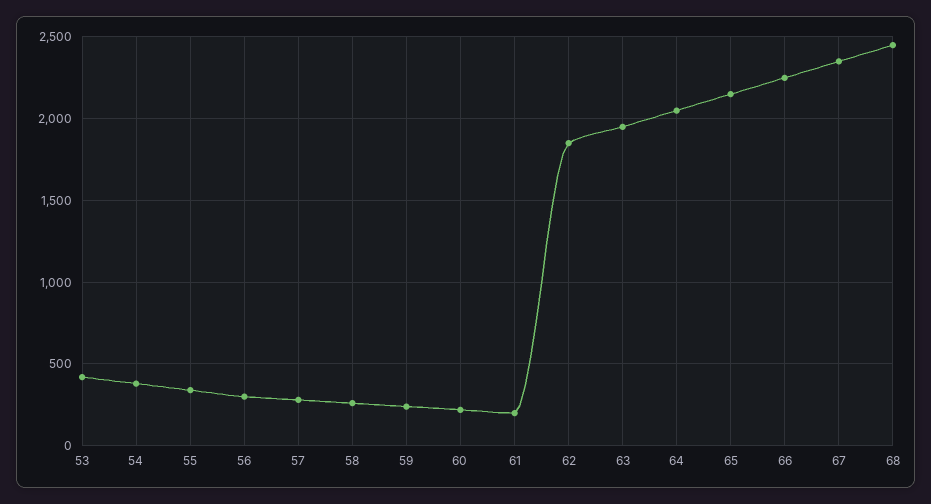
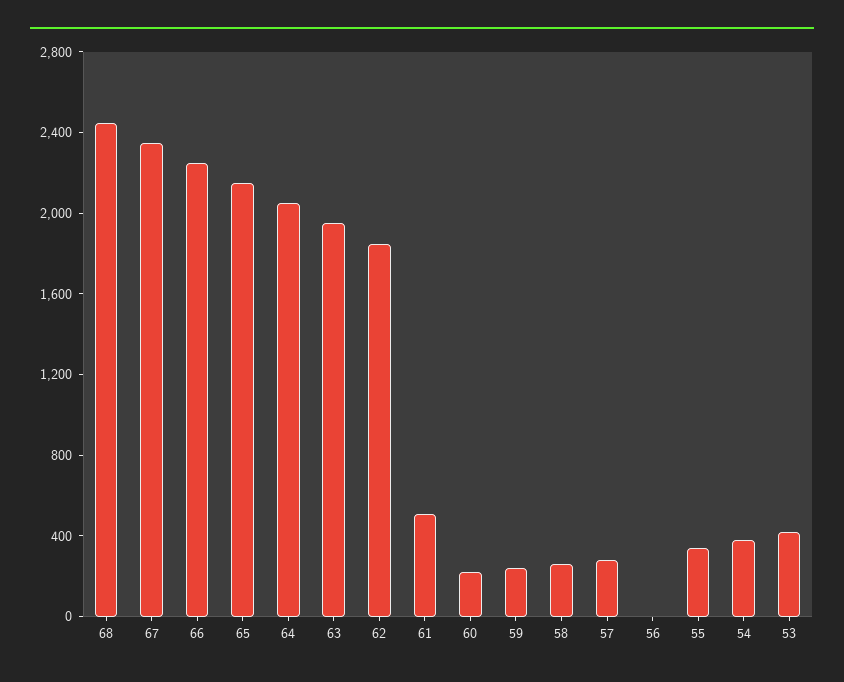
  {
    "53": 400,
    "54": 400,
    "55": 350,
-   "56": 300,
+   "56": 0,
    "57": 300,
    "58": 250,
    "59": 250,
    "60": 200,
-   "61": 200,
+   "61": 500,
    "62": 1850,
    "63": 1950,
    "64": 2050,
    "65": 2150,
    "66": 2250,
    "67": 2350,
    "68": 2450
  }

